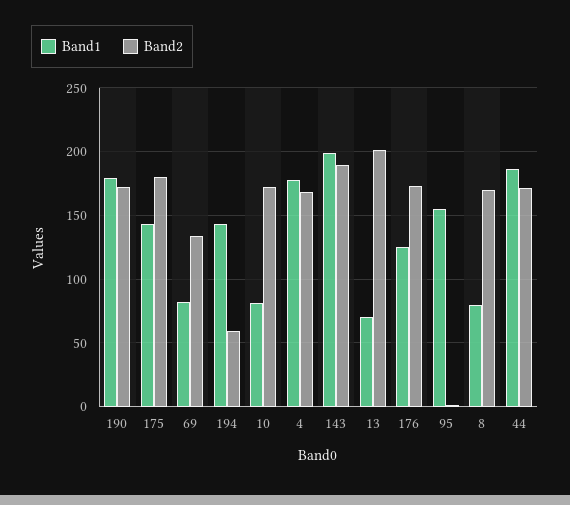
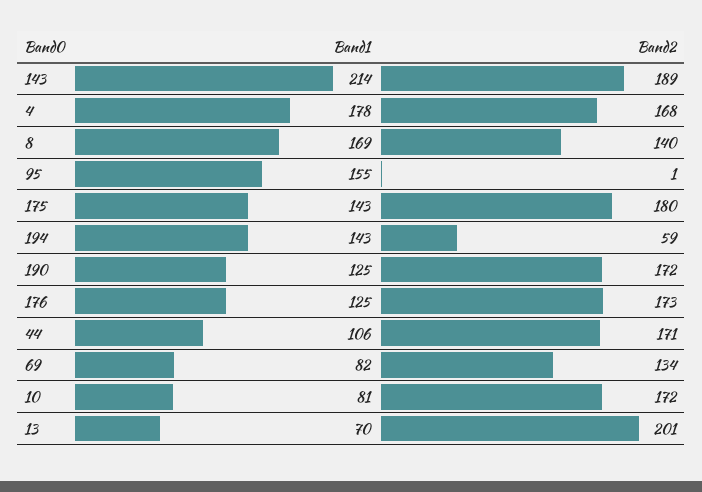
  {
    "Band1": {
-     "190": 180,
+     "190": 125,
      "175": 143,
      "69": 82,
      "194": 143,
      "10": 81,
      "4": 178,
-     "143": 200,
+     "143": 214,
      "13": 70,
      "176": 125,
      "95": 155,
-     "8": 80,
+     "8": 169,
-     "44": 185
+     "44": 106
    },
    "Band2": {
      "190": 172,
      "175": 180,
      "69": 134,
      "194": 59,
      "10": 172,
      "4": 168,
      "143": 189,
      "13": 201,
      "176": 173,
      "95": 1,
-     "8": 170,
+     "8": 140,
      "44": 171
    }
  }

